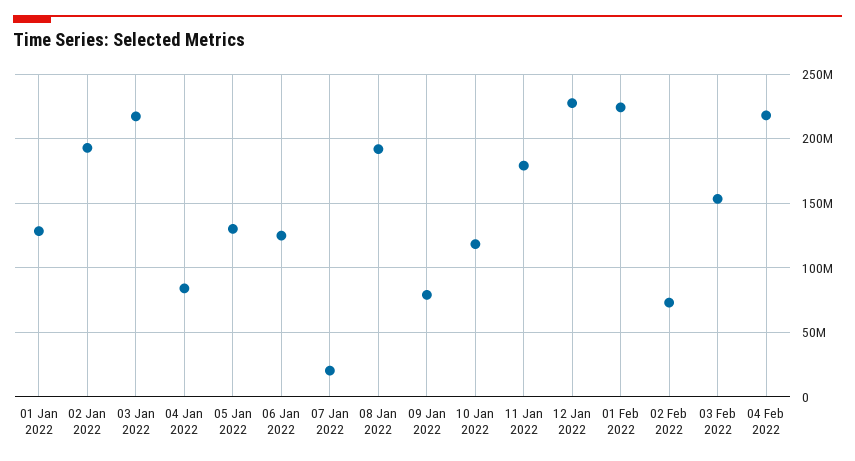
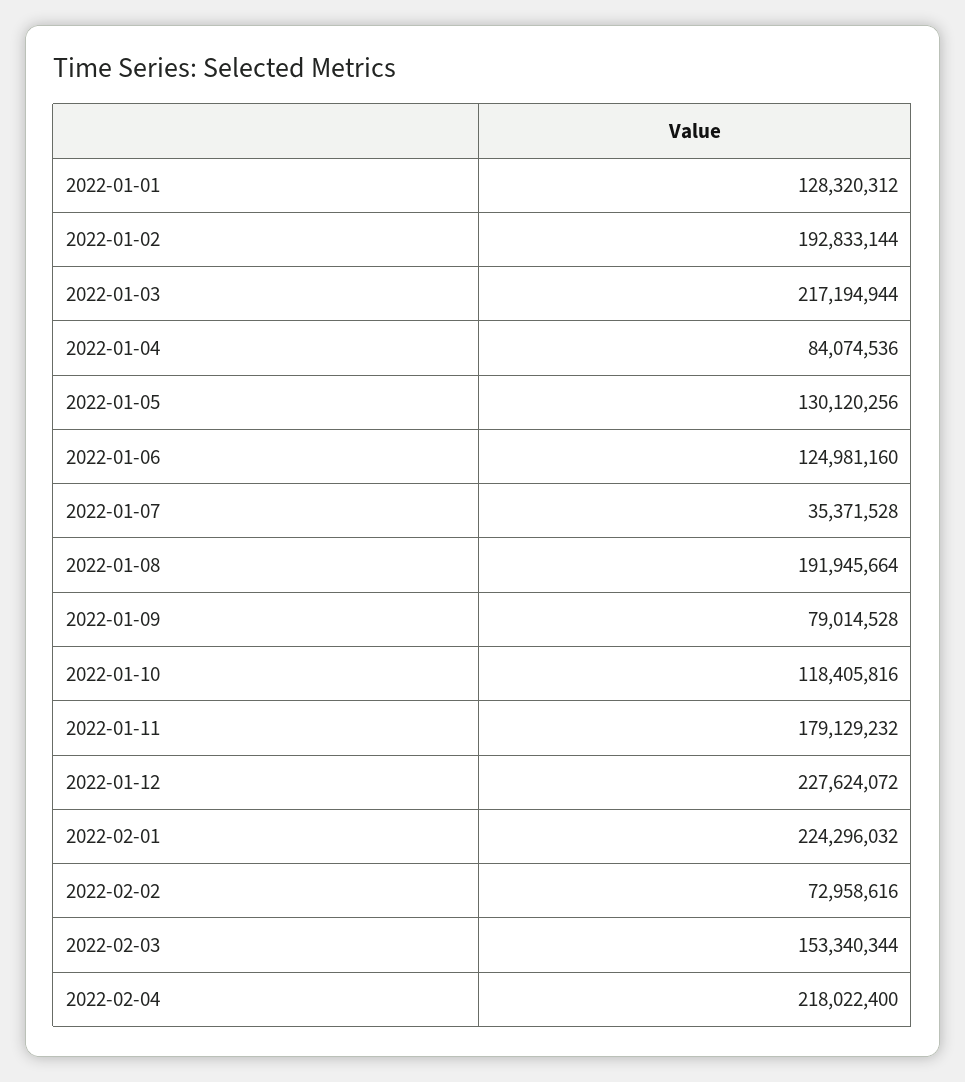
  {
    "01 Jan 2022": 128320312,
    "02 Jan 2022": 192833144,
    "03 Jan 2022": 217194944,
    "04 Jan 2022": 84074536,
    "05 Jan 2022": 130120256,
    "06 Jan 2022": 124981160,
-   "07 Jan 2022": 20000000,
+   "07 Jan 2022": 35371528,
    "08 Jan 2022": 191945664,
    "09 Jan 2022": 79014528,
    "10 Jan 2022": 118405816,
    "11 Jan 2022": 179129232,
    "12 Jan 2022": 227624072,
    "01 Feb 2022": 224296032,
    "02 Feb 2022": 72958616,
    "03 Feb 2022": 153340344,
    "04 Feb 2022": 218022400
  }

